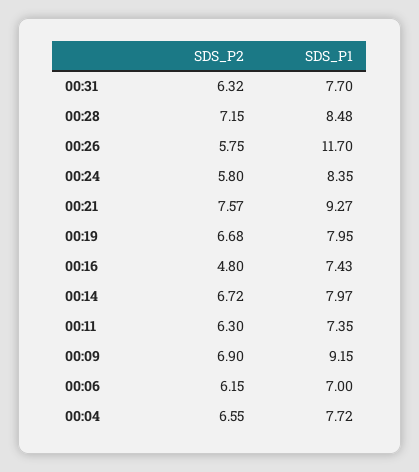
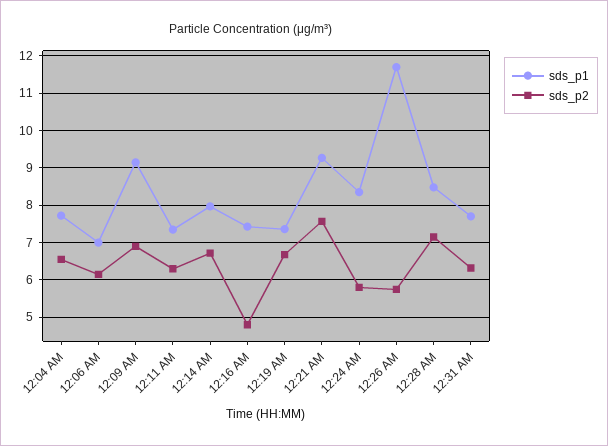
  {
    "SDS_P2": {
      "00:31": 6.32,
      "00:28": 7.15,
      "00:26": 5.75,
      "00:24": 5.8,
      "00:21": 7.57,
      "00:19": 6.68,
      "00:16": 4.8,
      "00:14": 6.72,
      "00:11": 6.3,
      "00:09": 6.9,
      "00:06": 6.15,
      "00:04": 6.55
    },
    "SDS_P1": {
      "00:31": 7.7,
      "00:28": 8.48,
      "00:26": 11.7,
      "00:24": 8.35,
      "00:21": 9.27,
-     "00:19": 7.95,
+     "00:19": 7.4,
      "00:16": 7.43,
      "00:14": 7.97,
      "00:11": 7.35,
      "00:09": 9.15,
      "00:06": 7,
      "00:04": 7.72
    }
  }

